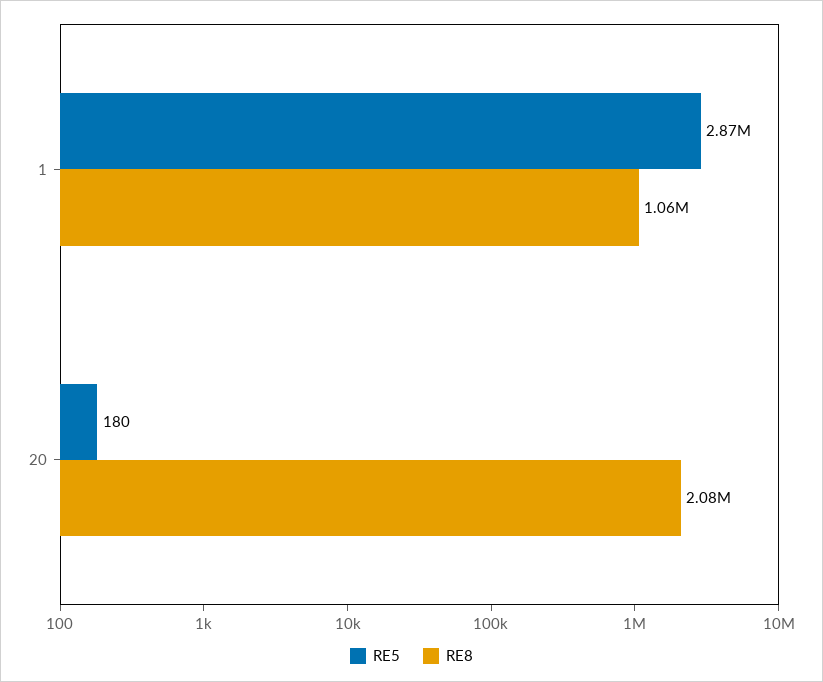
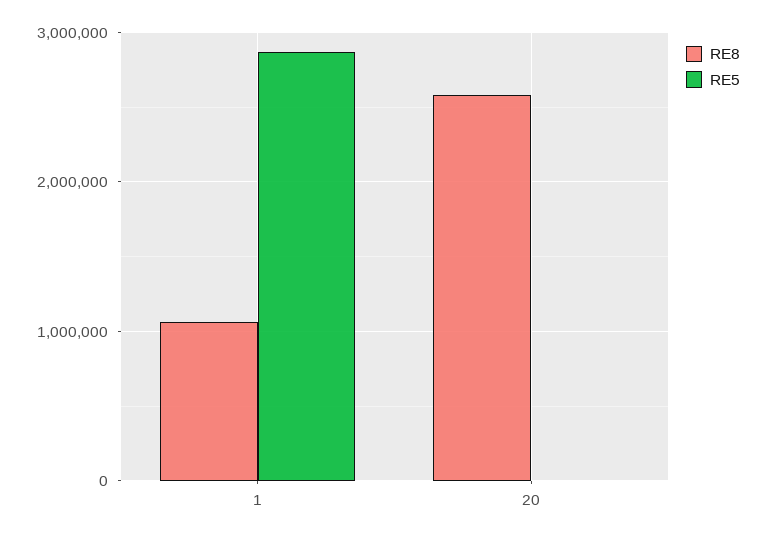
  {
    "RE5": {
      "1": 2870000,
      "20": 180
    },
    "RE8": {
      "1": 1060000,
-     "20": 2080000
+     "20": 2600000
    }
  }

